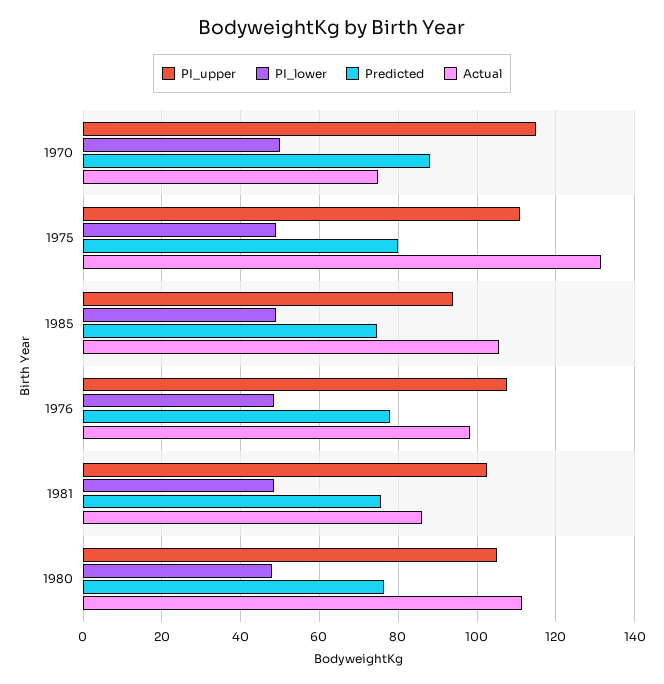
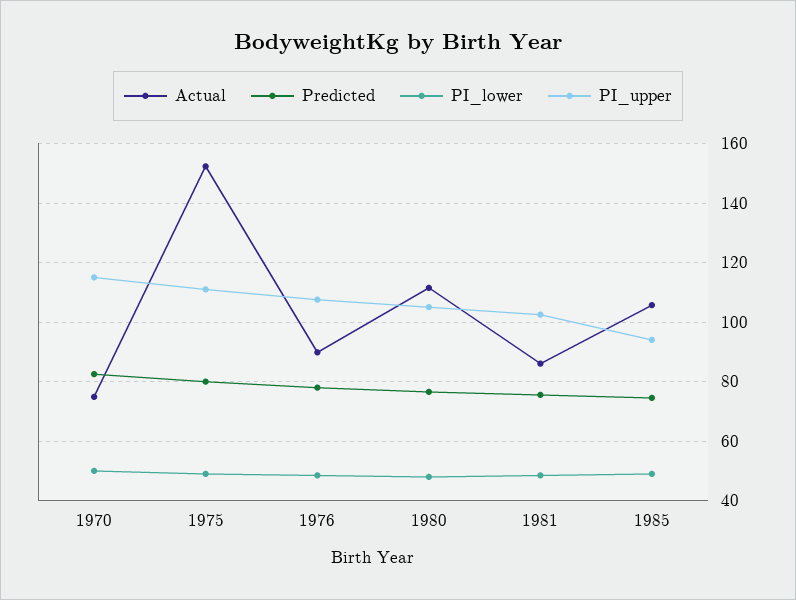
  {
    "PI_upper": {
      "1970": 116,
      "1975": 112,
      "1985": 94,
      "1976": 108,
      "1981": 102,
      "1980": 106
    },
    "PI_lower": {
      "1970": 50,
      "1975": 50,
      "1985": 50,
      "1976": 48,
      "1981": 48,
      "1980": 48
    },
    "Predicted": {
-     "1970": 88,
+     "1970": 82.5,
      "1975": 80,
      "1985": 74,
      "1976": 78,
      "1981": 76,
      "1980": 76
    },
    "Actual": {
      "1970": 74,
-     "1975": 132,
+     "1975": 152.5,
      "1985": 106,
-     "1976": 98,
+     "1976": 90,
      "1981": 86,
      "1980": 112
    }
  }

